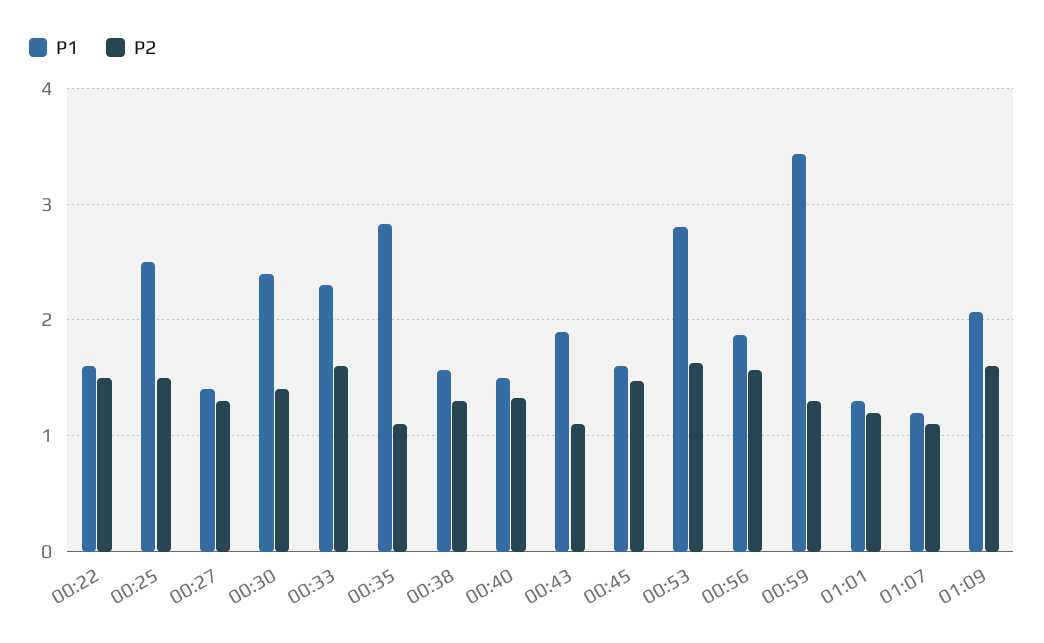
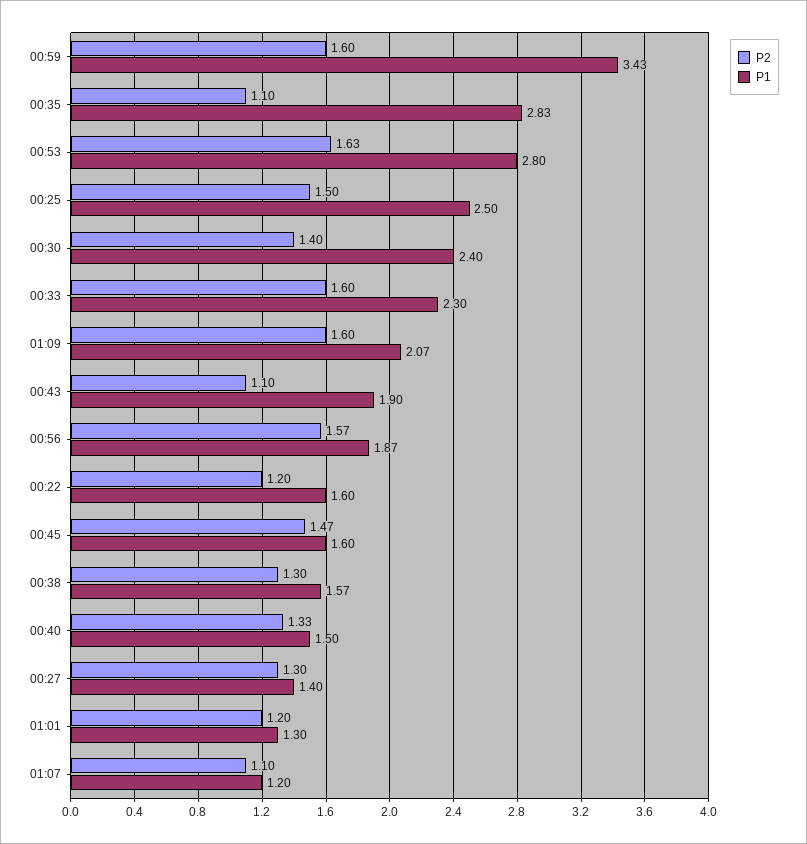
  {
    "P1": {
      "00:22": 1.6,
      "00:25": 2.5,
      "00:27": 1.4,
      "00:30": 2.4,
      "00:33": 2.3,
      "00:35": 2.83,
      "00:38": 1.57,
      "00:40": 1.5,
      "00:43": 1.9,
      "00:45": 1.6,
      "00:53": 2.8,
      "00:56": 1.87,
      "00:59": 3.43,
      "01:01": 1.3,
      "01:07": 1.2,
      "01:09": 2.07
    },
    "P2": {
-     "00:22": 1.5,
+     "00:22": 1.2,
      "00:25": 1.5,
      "00:27": 1.3,
      "00:30": 1.4,
      "00:33": 1.6,
      "00:35": 1.1,
      "00:38": 1.3,
      "00:40": 1.33,
      "00:43": 1.1,
      "00:45": 1.47,
      "00:53": 1.63,
      "00:56": 1.57,
-     "00:59": 1.3,
+     "00:59": 1.6,
      "01:01": 1.2,
      "01:07": 1.1,
      "01:09": 1.6
    }
  }

